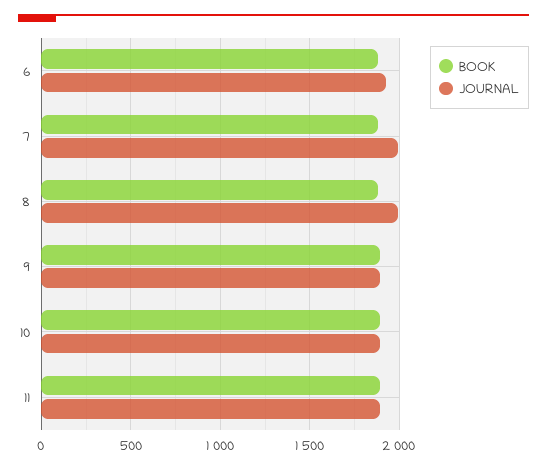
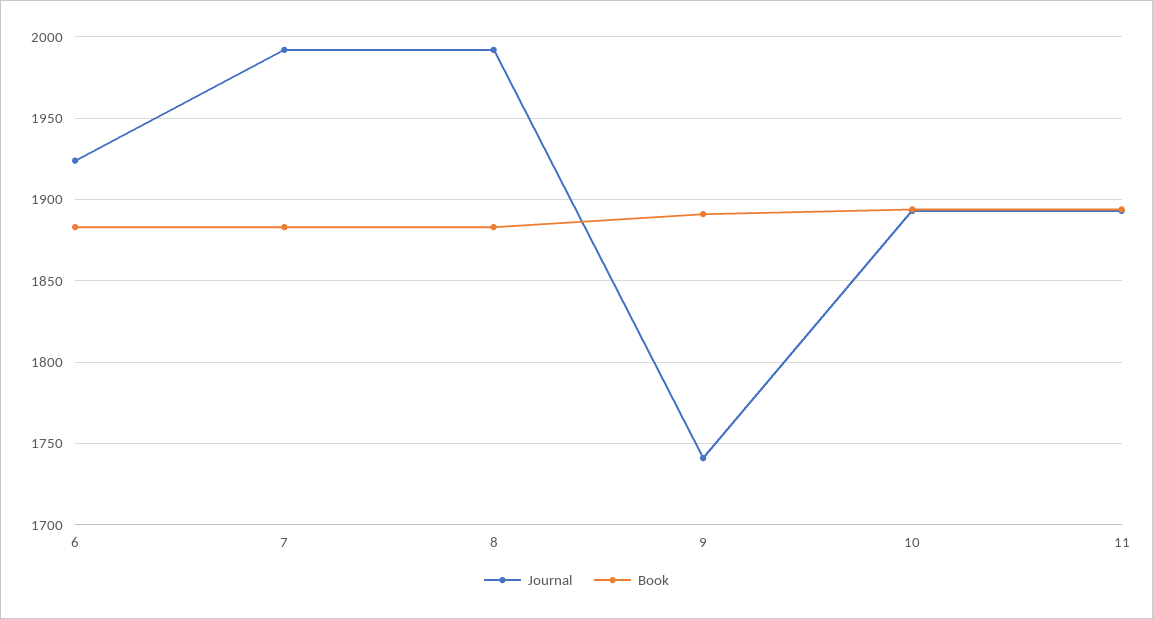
  {
    "BOOK": {
      "6": 1885,
      "7": 1885,
      "8": 1885,
      "9": 1890,
      "10": 1895,
      "11": 1895
    },
    "JOURNAL": {
      "6": 1925,
      "7": 1990,
      "8": 1990,
-     "9": 1900,
+     "9": 1740,
      "10": 1895,
      "11": 1895
    }
  }

